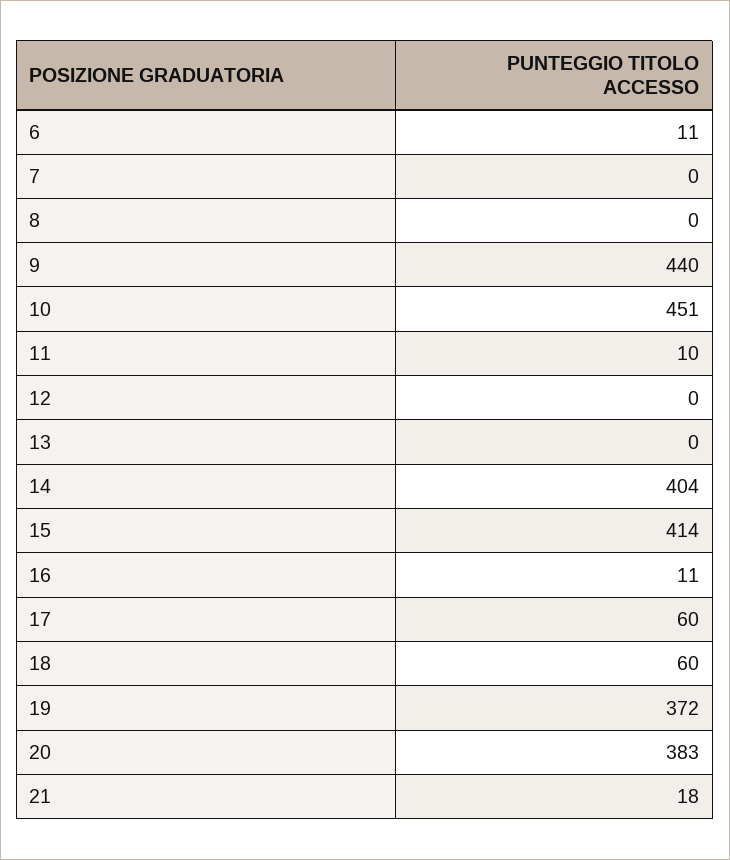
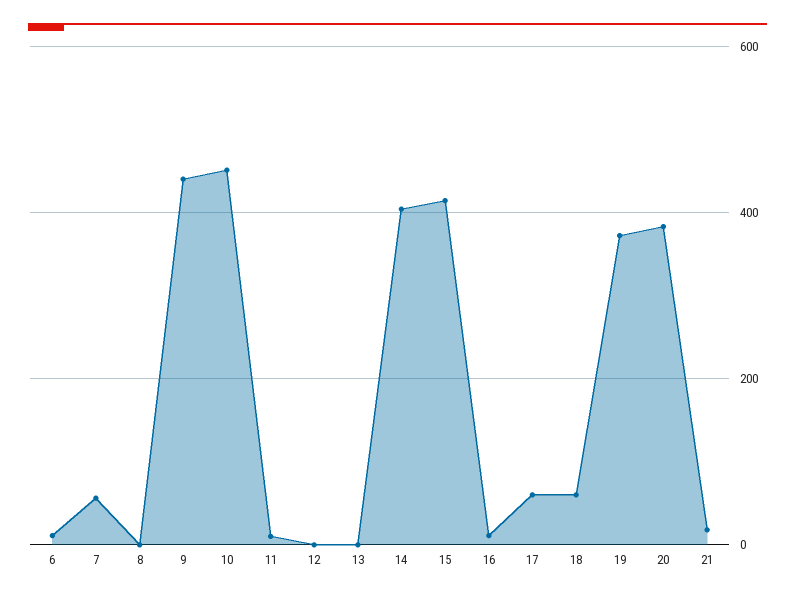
  {
    "6": 11,
-   "7": 0,
+   "7": 60,
    "8": 0,
    "9": 440,
    "10": 451,
    "11": 10,
    "12": 0,
    "13": 0,
    "14": 404,
    "15": 414,
    "16": 11,
    "17": 60,
    "18": 60,
    "19": 372,
    "20": 383,
    "21": 18
  }

